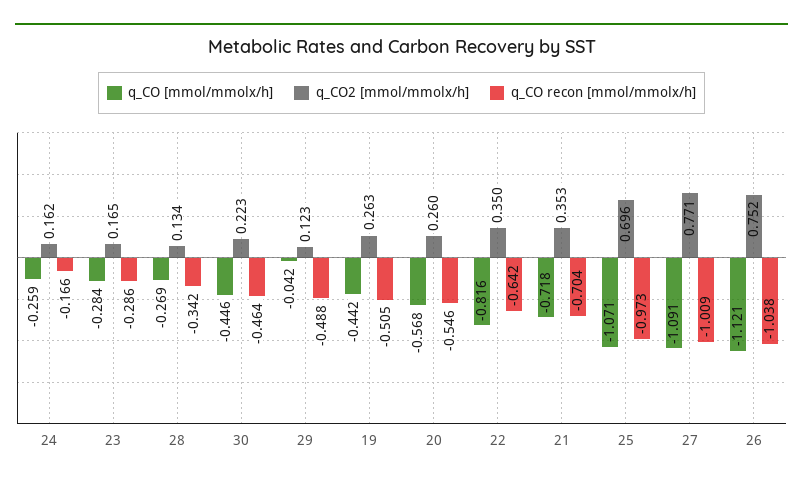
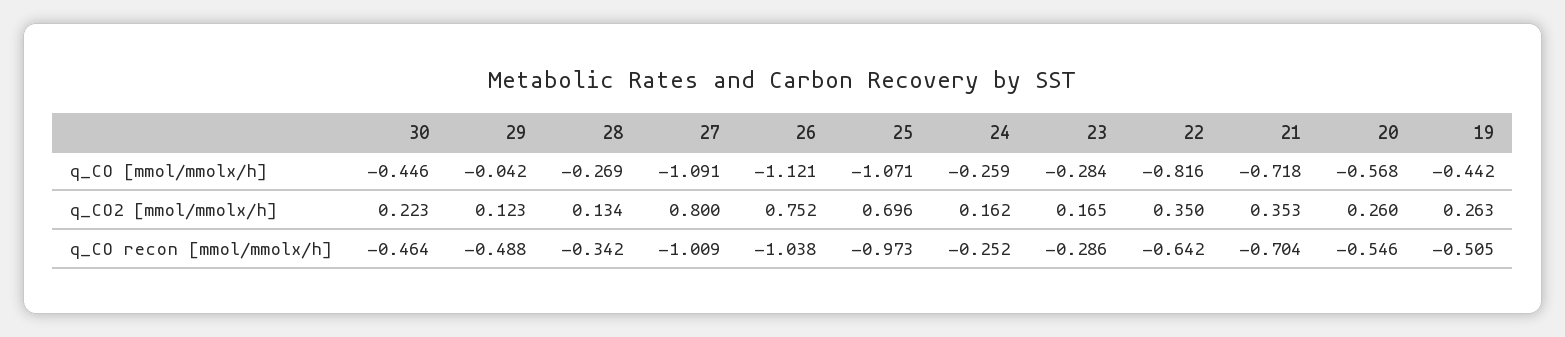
  {
    "q_CO [mmol/mmolx/h]": {
      "24": -0.259,
      "23": -0.284,
      "28": -0.269,
      "30": -0.446,
      "29": -0.042,
      "19": -0.442,
      "20": -0.568,
      "22": -0.816,
      "21": -0.718,
      "25": -1.071,
      "27": -1.091,
      "26": -1.121
    },
    "q_CO2 [mmol/mmolx/h]": {
      "24": 0.162,
      "23": 0.165,
      "28": 0.134,
      "30": 0.223,
      "29": 0.123,
      "19": 0.263,
      "20": 0.26,
      "22": 0.35,
      "21": 0.353,
      "25": 0.696,
-     "27": 0.771,
+     "27": 0.8,
      "26": 0.752
    },
    "q_CO recon [mmol/mmolx/h]": {
-     "24": -0.166,
+     "24": -0.252,
      "23": -0.286,
      "28": -0.342,
      "30": -0.464,
      "29": -0.488,
      "19": -0.505,
      "20": -0.546,
      "22": -0.642,
      "21": -0.704,
      "25": -0.973,
      "27": -1.009,
      "26": -1.038
    }
  }

